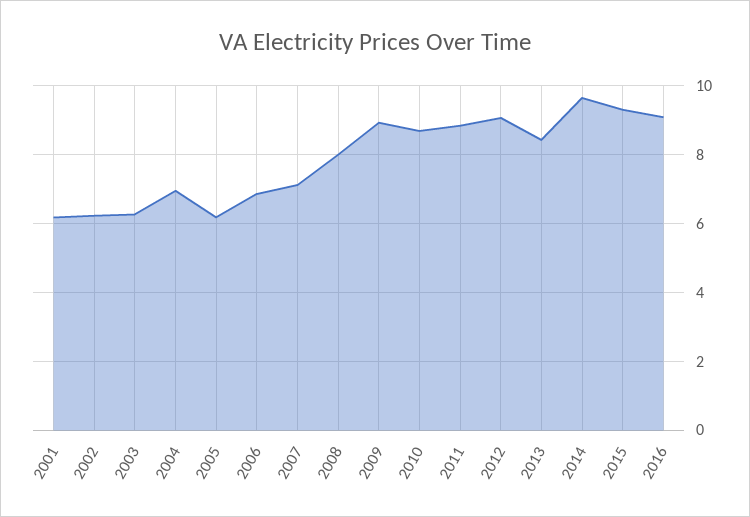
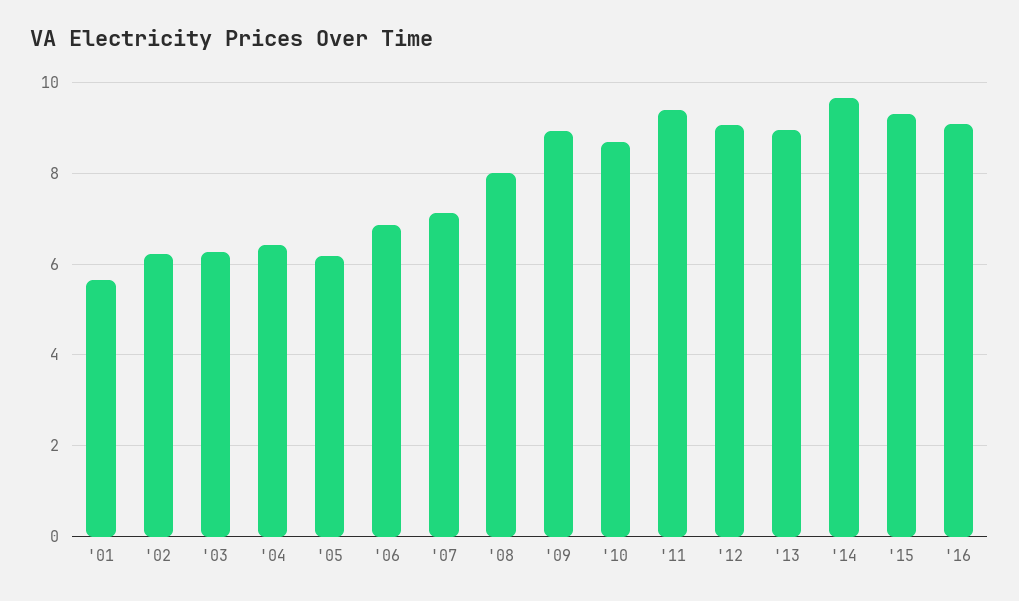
  {
-   "2001": 6.2,
+   "2001": 5.6,
    "2002": 6.2,
    "2003": 6.2,
-   "2004": 7,
+   "2004": 6.4,
    "2005": 6.2,
    "2006": 6.8,
    "2007": 7.2,
    "2008": 8,
    "2009": 9,
    "2010": 8.6,
-   "2011": 8.8,
+   "2011": 9.4,
    "2012": 9,
-   "2013": 8.4,
+   "2013": 9,
    "2014": 9.6,
    "2015": 9.4,
    "2016": 9
  }

